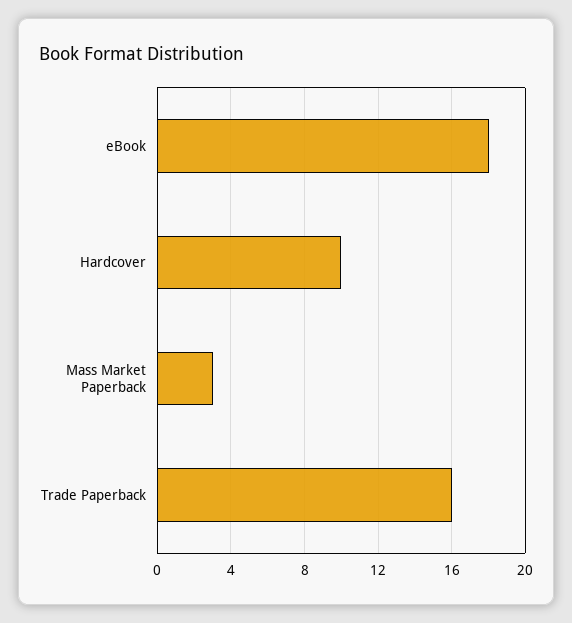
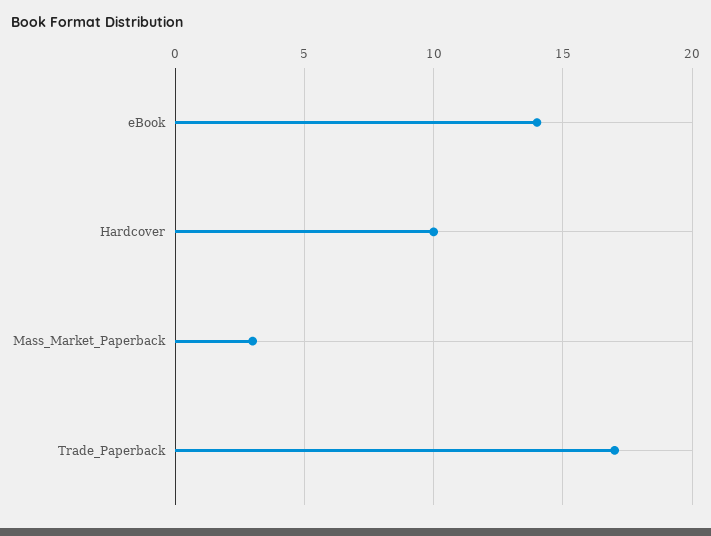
  {
-   "eBook": 18,
+   "eBook": 14,
    "Hardcover": 10,
    "Mass Market Paperback": 3,
-   "Trade Paperback": 16
+   "Trade Paperback": 17
  }

